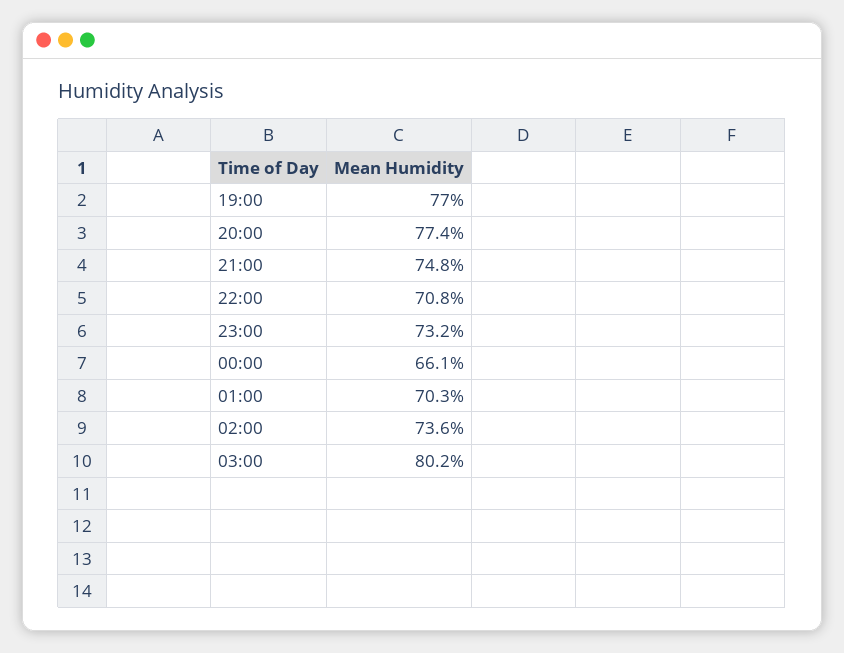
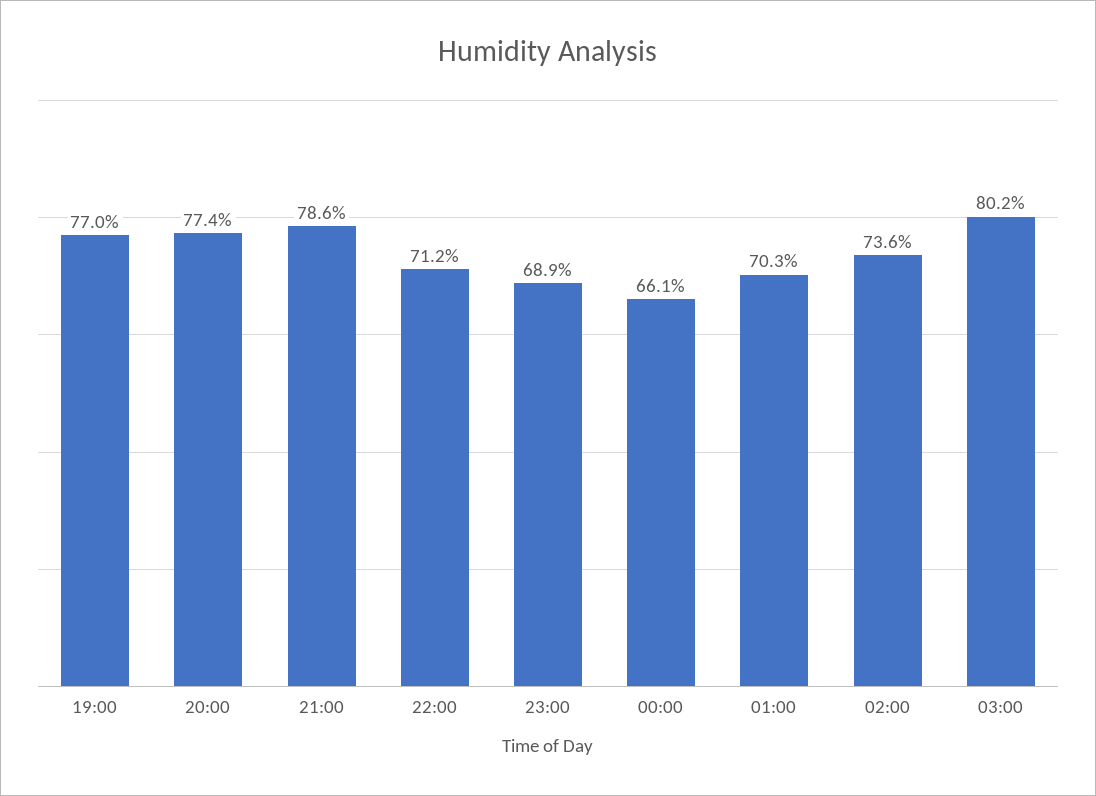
  {
    "19:00": 77,
    "20:00": 77.4,
-   "21:00": 74.8,
+   "21:00": 78.6,
-   "22:00": 70.8,
+   "22:00": 71.2,
-   "23:00": 73.2,
+   "23:00": 68.9,
    "00:00": 66.1,
    "01:00": 70.3,
    "02:00": 73.6,
    "03:00": 80.2
  }

